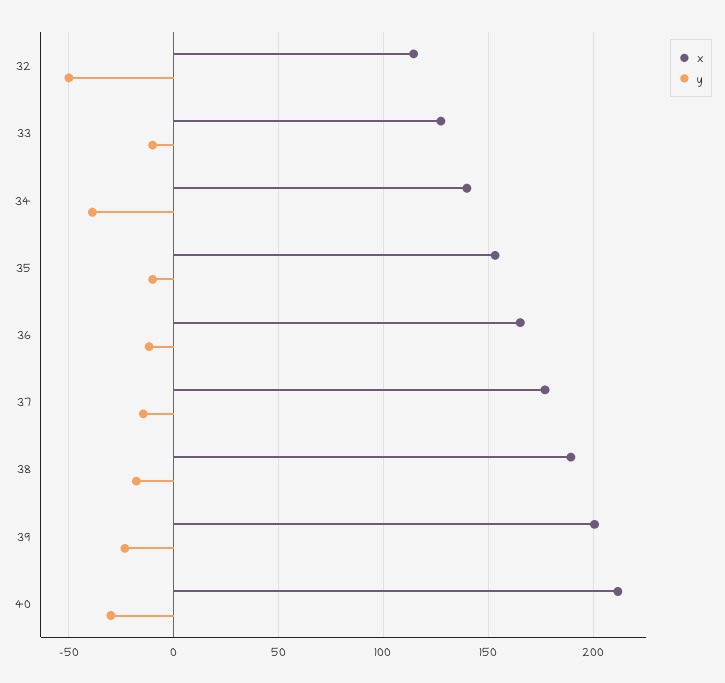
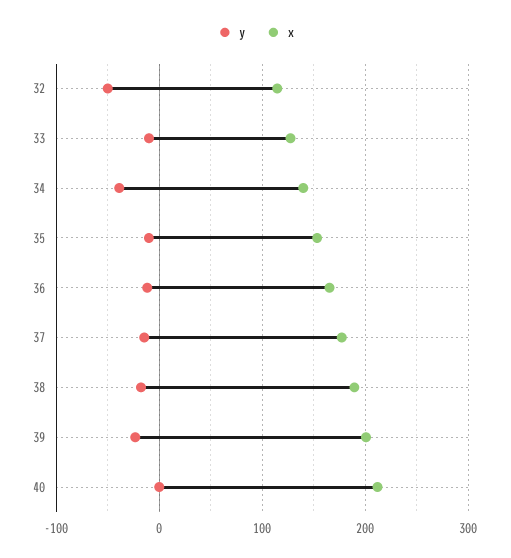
  {
    "x": {
      "32": 115,
      "33": 125,
      "34": 140,
      "35": 155,
      "36": 165,
      "37": 175,
      "38": 190,
      "39": 200,
      "40": 210
    },
    "y": {
      "32": -50,
      "33": -10,
      "34": -40,
      "35": -10,
      "36": -10,
      "37": -15,
      "38": -20,
      "39": -25,
-     "40": -30
+     "40": 0
    }
  }

